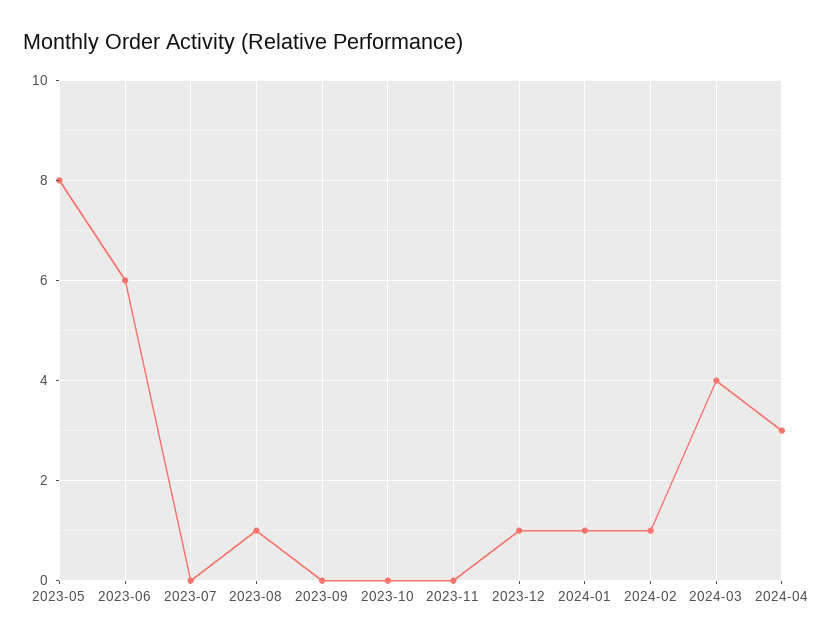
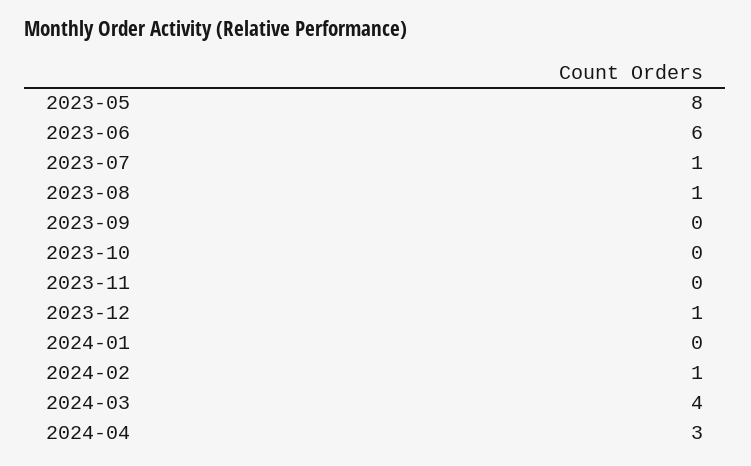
  {
    "2023-05": 8,
    "2023-06": 6,
-   "2023-07": 0,
+   "2023-07": 1,
    "2023-08": 1,
    "2023-09": 0,
    "2023-10": 0,
    "2023-11": 0,
    "2023-12": 1,
-   "2024-01": 1,
+   "2024-01": 0,
    "2024-02": 1,
    "2024-03": 4,
    "2024-04": 3
  }

